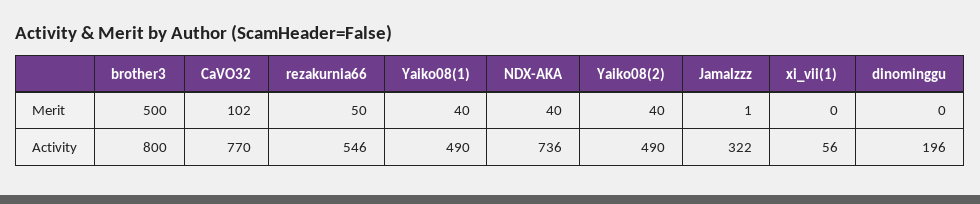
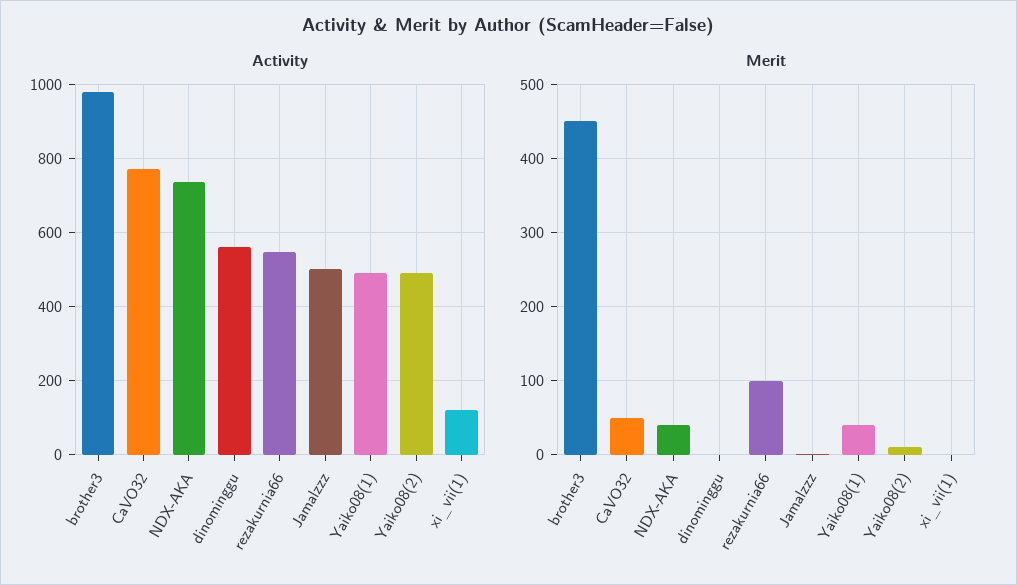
  {
    "Merit": {
-     "brother3": 500,
+     "brother3": 450,
-     "CaVO32": 102,
+     "CaVO32": 50,
-     "rezakurnia66": 50,
+     "rezakurnia66": 100,
      "Yaiko08(1)": 40,
      "NDX-AKA": 40,
-     "Yaiko08(2)": 40,
+     "Yaiko08(2)": 10,
      "Jamalzzz": 1,
      "xi_vii(1)": 0,
      "dinominggu": 0
    },
    "Activity": {
-     "brother3": 800,
+     "brother3": 980,
      "CaVO32": 770,
      "rezakurnia66": 546,
      "Yaiko08(1)": 490,
      "NDX-AKA": 736,
      "Yaiko08(2)": 490,
-     "Jamalzzz": 322,
+     "Jamalzzz": 500,
-     "xi_vii(1)": 56,
+     "xi_vii(1)": 120,
-     "dinominggu": 196
+     "dinominggu": 560
    }
  }

